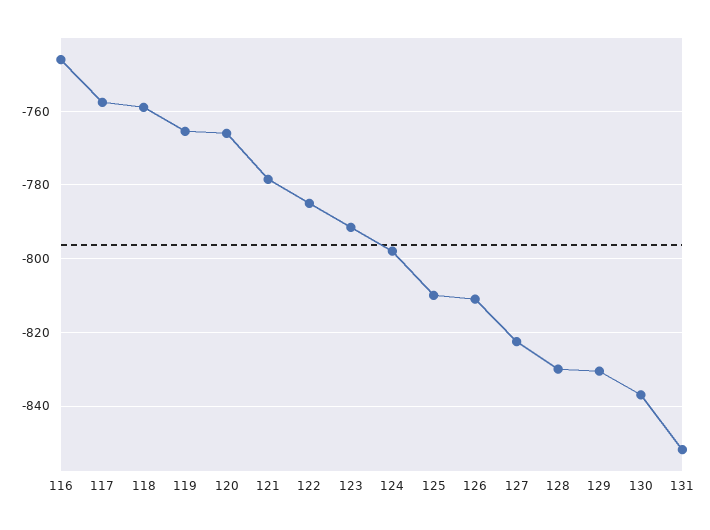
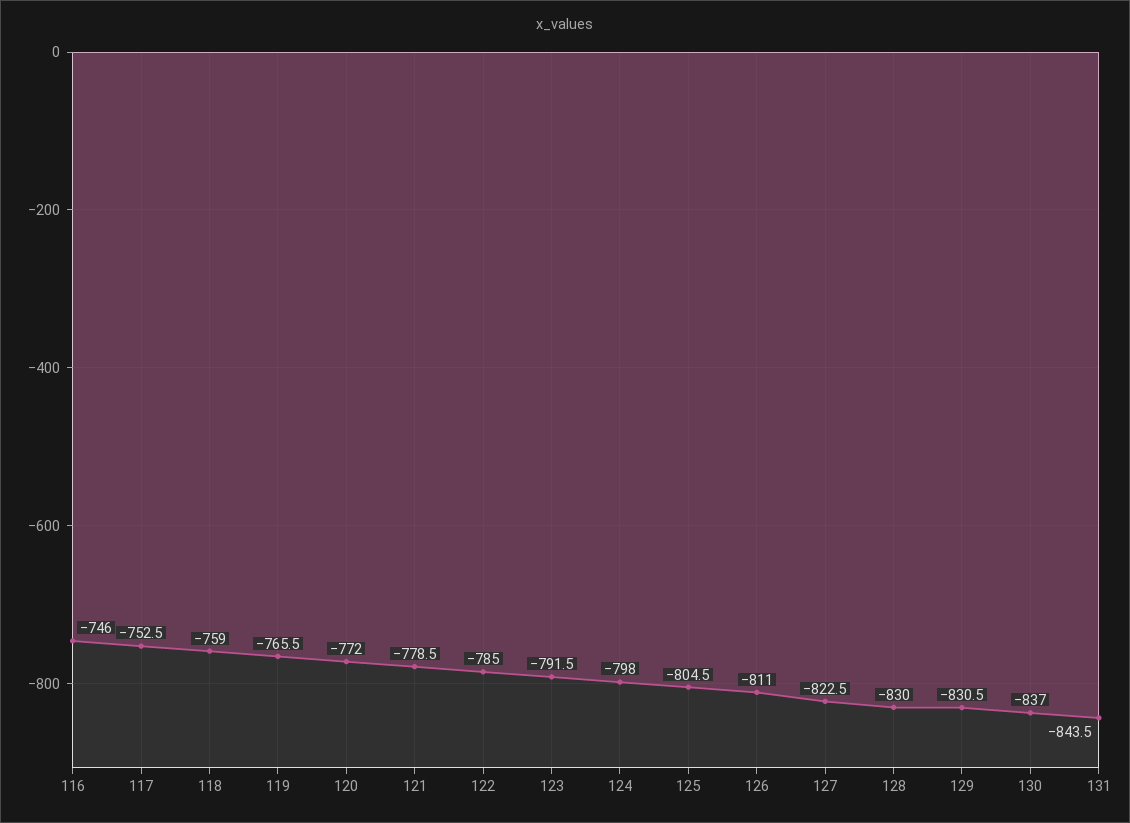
  {
    "116": -746,
-   "117": -758,
+   "117": -752.5,
    "118": -759,
    "119": -765.5,
-   "120": -766,
+   "120": -772,
    "121": -778.5,
    "122": -785,
    "123": -791.5,
    "124": -798,
-   "125": -810,
+   "125": -804.5,
    "126": -811,
    "127": -822.5,
    "128": -830,
    "129": -830.5,
    "130": -837,
-   "131": -852
+   "131": -843.5
  }

